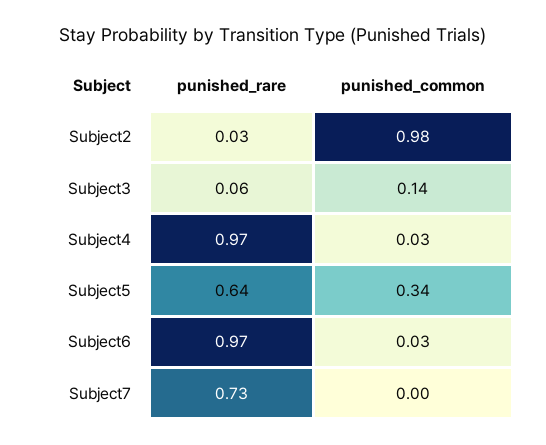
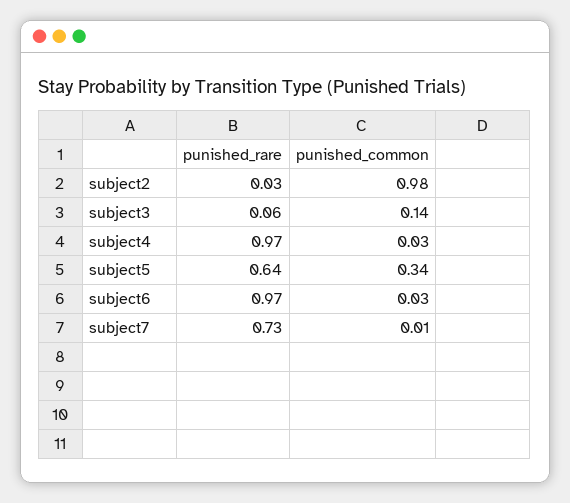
  {
    "punished_rare": {
      "Subject2": 0.03,
      "Subject3": 0.06,
      "Subject4": 0.97,
      "Subject5": 0.64,
      "Subject6": 0.97,
      "Subject7": 0.73
    },
    "punished_common": {
      "Subject2": 0.98,
      "Subject3": 0.14,
      "Subject4": 0.03,
      "Subject5": 0.34,
      "Subject6": 0.03,
-     "Subject7": 0
+     "Subject7": 0.01
    }
  }

